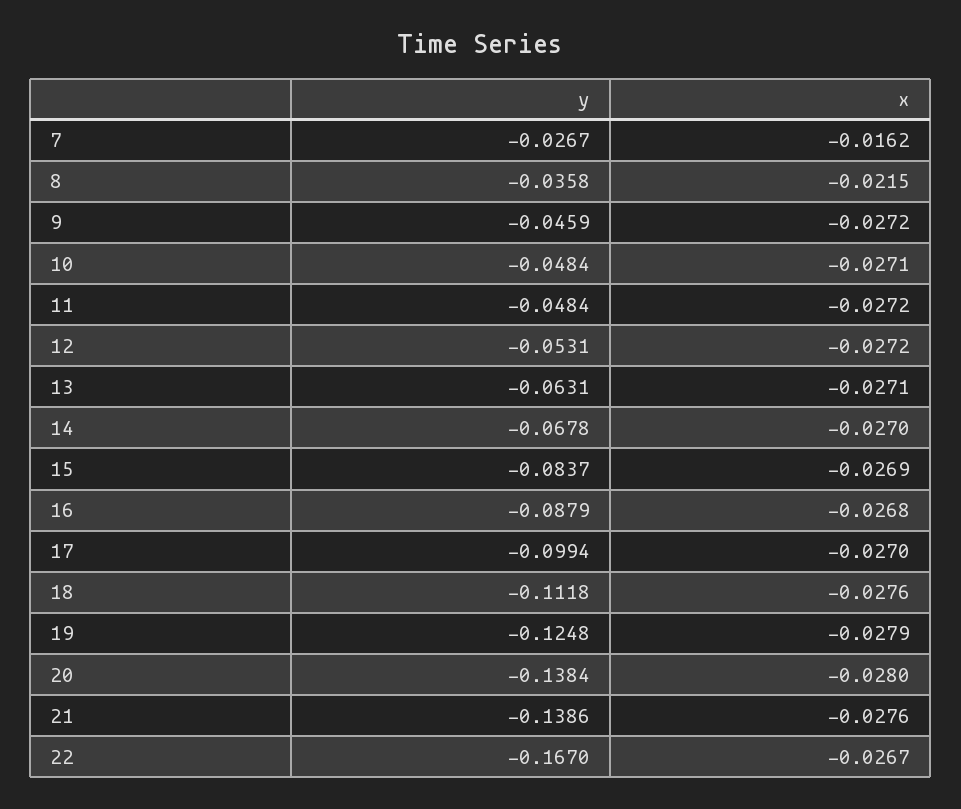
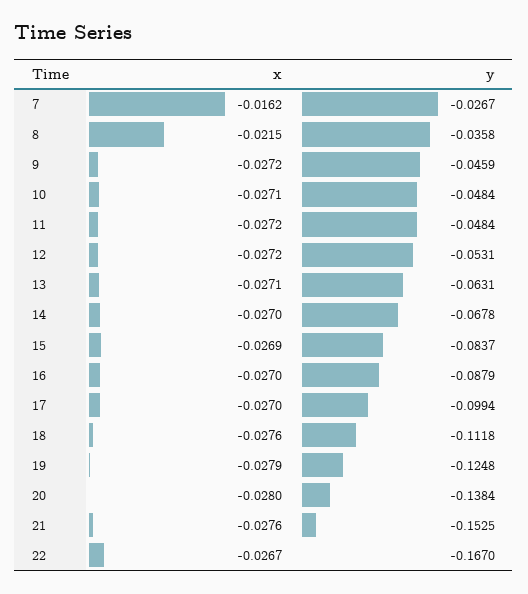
  {
    "y": {
      "7": -0.0267,
      "8": -0.0358,
      "9": -0.0459,
      "10": -0.0484,
      "11": -0.0484,
      "12": -0.0531,
      "13": -0.0631,
      "14": -0.0678,
      "15": -0.0837,
      "16": -0.0879,
      "17": -0.0994,
      "18": -0.1118,
      "19": -0.1248,
      "20": -0.1384,
-     "21": -0.1386,
+     "21": -0.1525,
      "22": -0.167
    },
    "x": {
      "7": -0.0162,
      "8": -0.0215,
      "9": -0.0272,
      "10": -0.0271,
      "11": -0.0272,
      "12": -0.0272,
      "13": -0.0271,
      "14": -0.027,
      "15": -0.0269,
-     "16": -0.0268,
+     "16": -0.027,
      "17": -0.027,
      "18": -0.0276,
      "19": -0.0279,
      "20": -0.028,
      "21": -0.0276,
      "22": -0.0267
    }
  }

